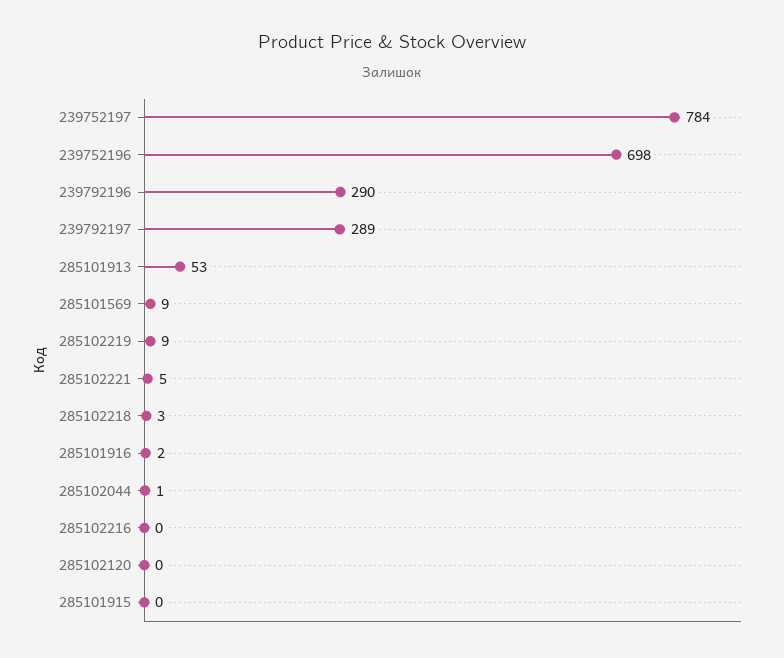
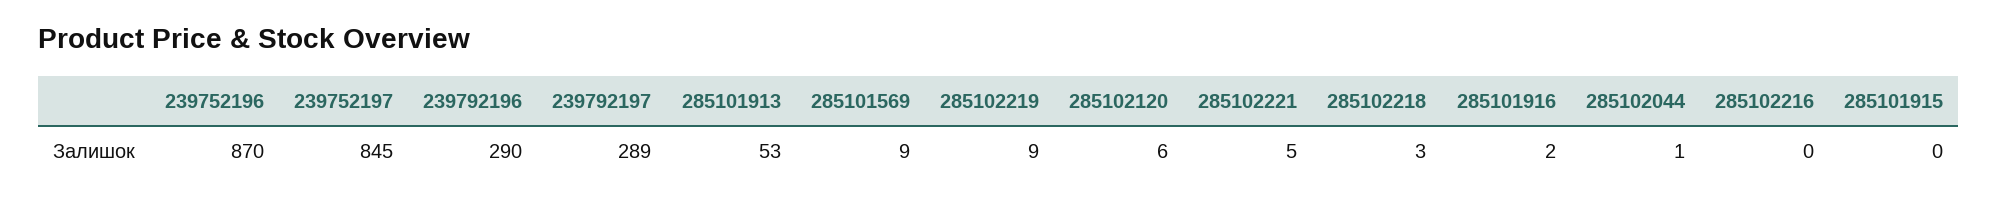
  {
-   "239752197": 784,
+   "239752197": 845,
-   "239752196": 698,
+   "239752196": 870,
    "239792196": 290,
    "239792197": 289,
    "285101913": 53,
    "285101569": 9,
    "285102219": 9,
    "285102221": 5,
    "285102218": 3,
    "285101916": 2,
    "285102044": 1,
    "285102216": 0,
-   "285102120": 0,
+   "285102120": 6,
    "285101915": 0
  }

